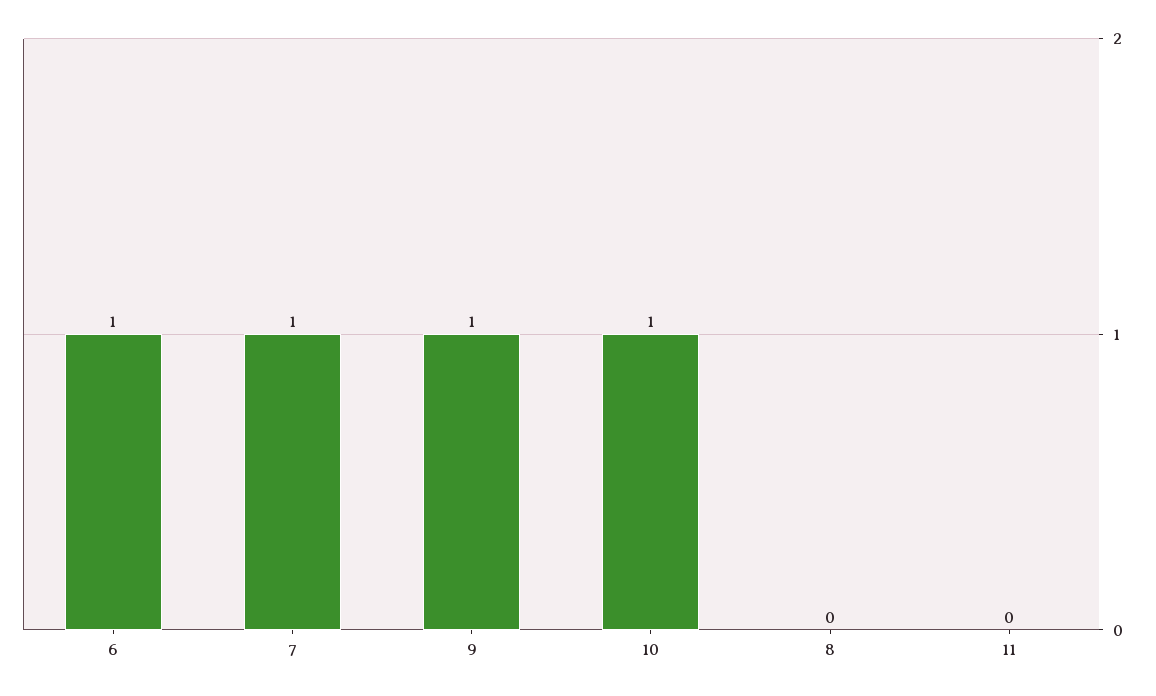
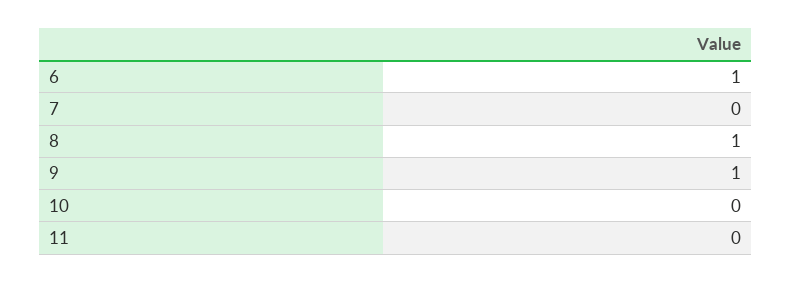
  {
    "6": 1,
-   "7": 1,
+   "7": 0,
    "9": 1,
-   "10": 1,
+   "10": 0,
-   "8": 0,
+   "8": 1,
    "11": 0
  }

